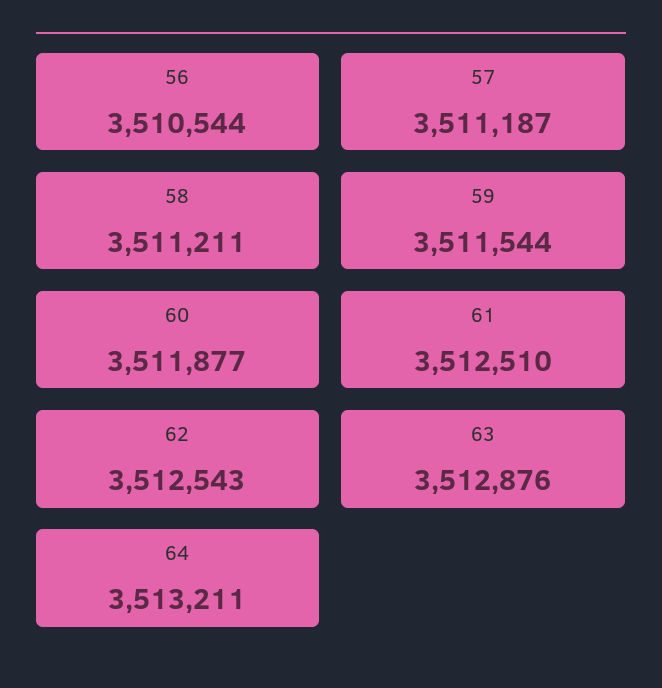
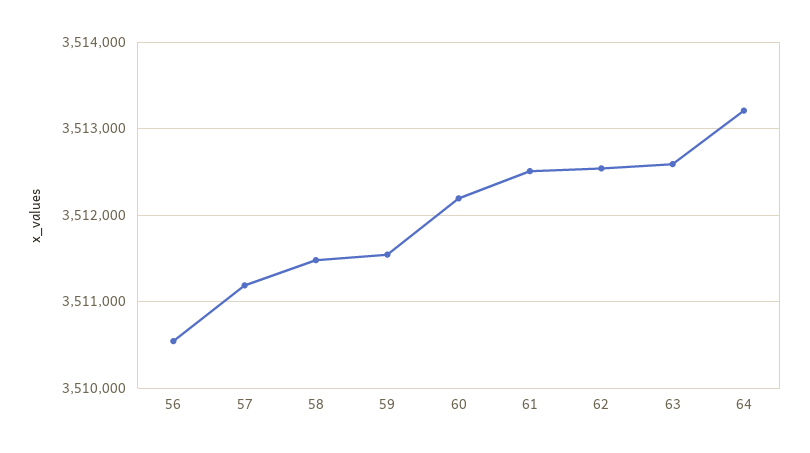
  {
    "56": 3510544,
    "57": 3511187,
-   "58": 3511211,
+   "58": 3511500,
    "59": 3511544,
-   "60": 3511877,
+   "60": 3512200,
    "61": 3512510,
    "62": 3512543,
-   "63": 3512876,
+   "63": 3512600,
    "64": 3513211
  }

